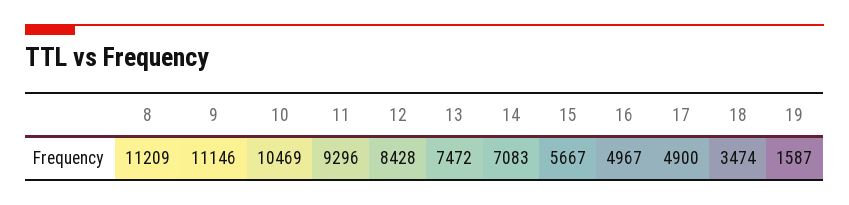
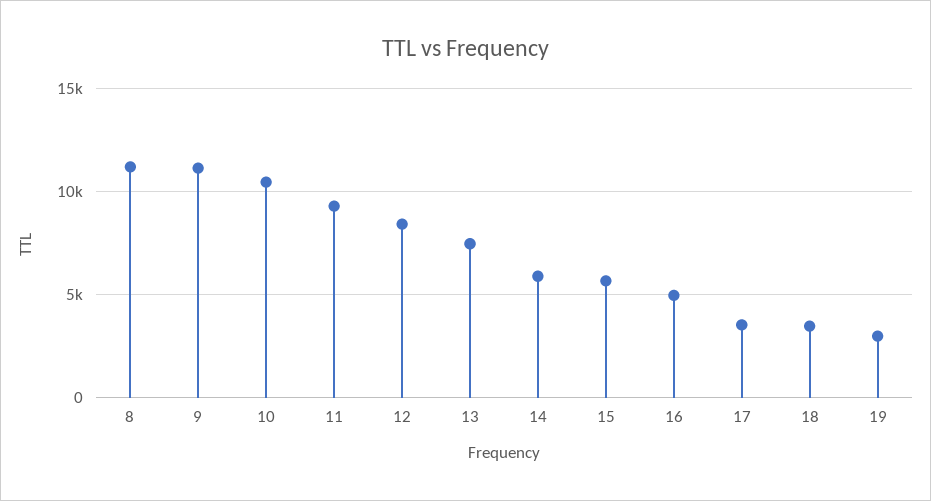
  {
    "8": 11209,
    "9": 11146,
    "10": 10469,
    "11": 9296,
    "12": 8428,
    "13": 7472,
-   "14": 7083,
+   "14": 6000,
    "15": 5667,
    "16": 4967,
-   "17": 4900,
+   "17": 3500,
    "18": 3474,
-   "19": 1587
+   "19": 3000
  }

